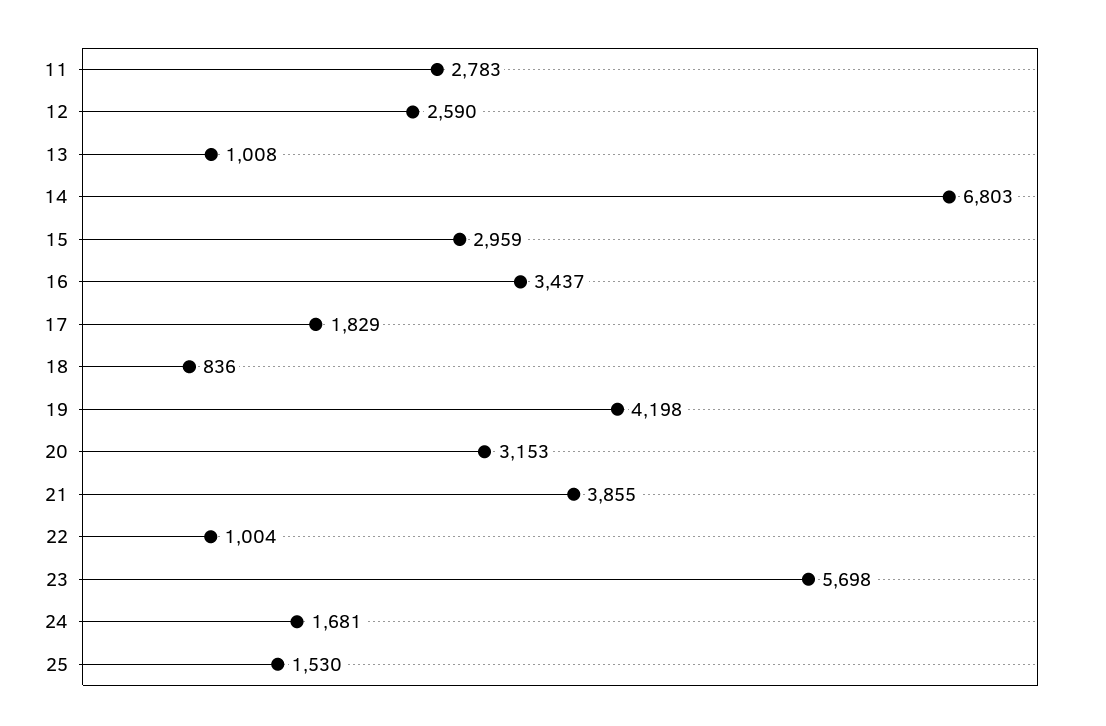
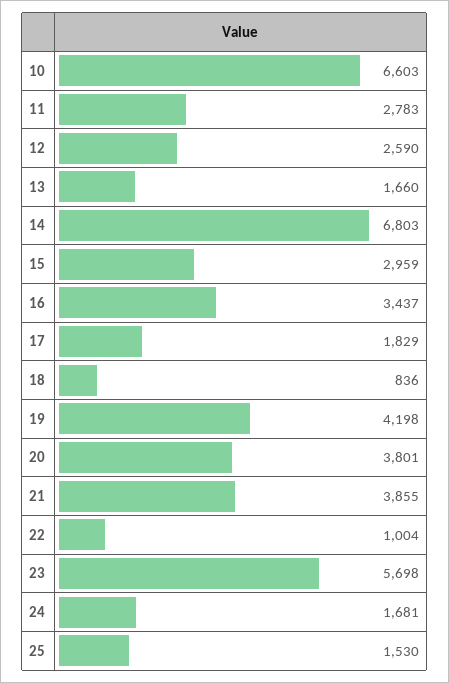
  {
    "11": 2783,
    "12": 2590,
-   "13": 1008,
+   "13": 1660,
    "14": 6803,
    "15": 2959,
    "16": 3437,
    "17": 1829,
    "18": 836,
    "19": 4198,
-   "20": 3153,
+   "20": 3801,
    "21": 3855,
    "22": 1004,
    "23": 5698,
    "24": 1681,
-   "25": 1530
+   "25": 1530,
+   "10": 6603
  }

